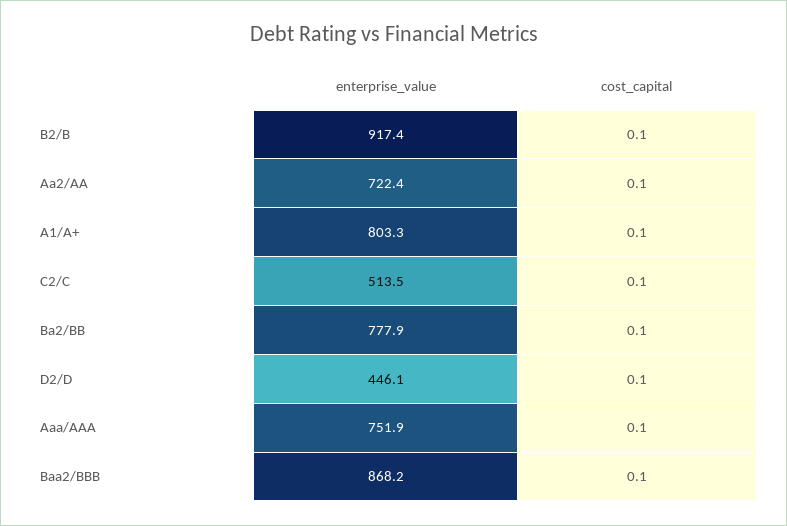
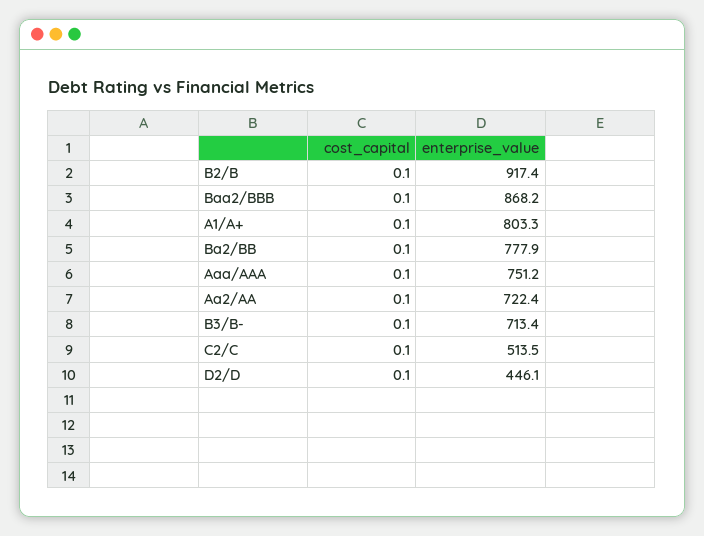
  {
    "enterprise_value": {
      "B2/B": 917.4,
      "Aa2/AA": 722.4,
      "A1/A+": 803.3,
      "C2/C": 513.5,
      "Ba2/BB": 777.9,
      "D2/D": 446.1,
-     "Aaa/AAA": 751.9,
+     "Aaa/AAA": 751.2,
-     "Baa2/BBB": 868.2
+     "Baa2/BBB": 868.2,
+     "B3/B-": 713.4
    },
    "cost_capital": {
      "B2/B": 0.1,
      "Aa2/AA": 0.1,
      "A1/A+": 0.1,
      "C2/C": 0.1,
      "Ba2/BB": 0.1,
      "D2/D": 0.1,
      "Aaa/AAA": 0.1,
-     "Baa2/BBB": 0.1
+     "Baa2/BBB": 0.1,
+     "B3/B-": 0.1
    }
  }

